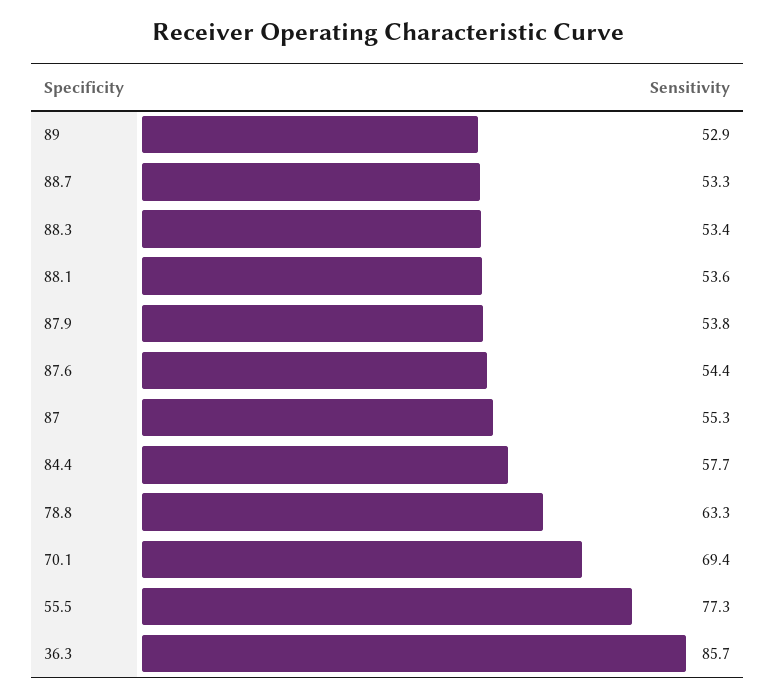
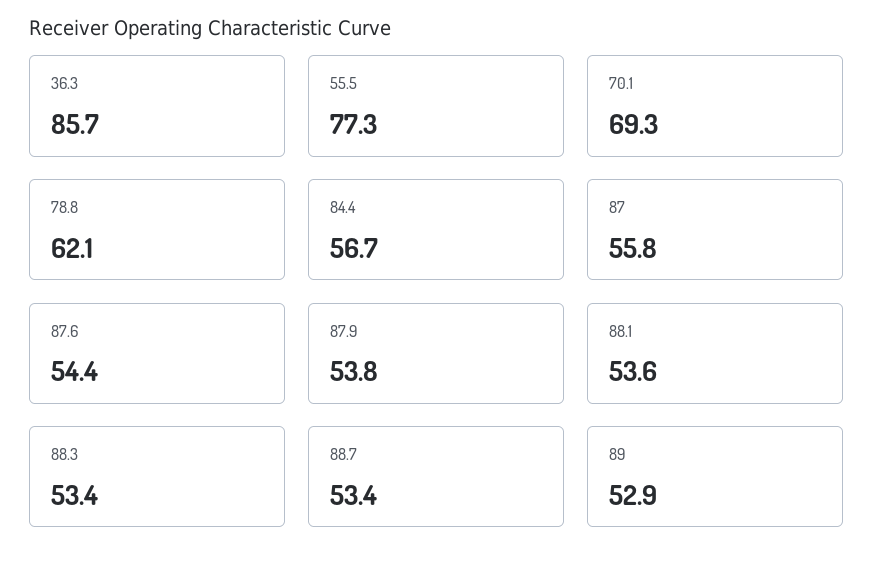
  {
    "89": 52.9,
-   "88.7": 53.3,
+   "88.7": 53.4,
    "88.3": 53.4,
    "88.1": 53.6,
    "87.9": 53.8,
    "87.6": 54.4,
-   "87": 55.3,
+   "87": 55.8,
-   "84.4": 57.7,
+   "84.4": 56.7,
-   "78.8": 63.3,
+   "78.8": 62.1,
-   "70.1": 69.4,
+   "70.1": 69.3,
    "55.5": 77.3,
    "36.3": 85.7
  }

